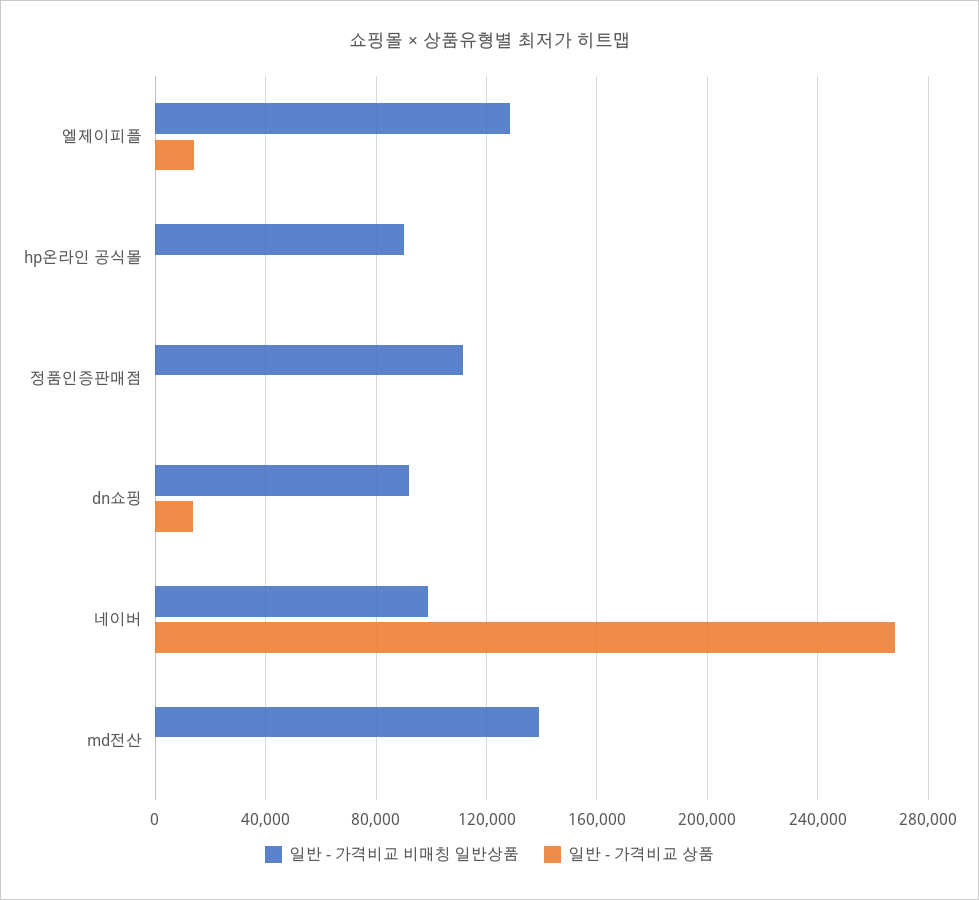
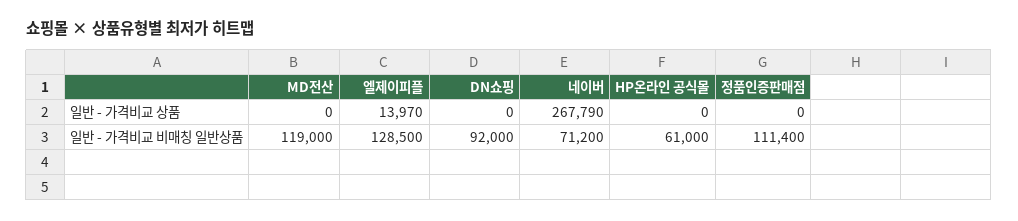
  {
    "일반 - 가격비교 비매칭 일반상품": {
      "엘제이피플": 128500,
-     "hp온라인 공식몰": 90000,
+     "hp온라인 공식몰": 61000,
      "정품인증판매점": 111400,
      "dn쇼핑": 92000,
-     "네이버": 100000,
+     "네이버": 71200,
-     "md전산": 140000
+     "md전산": 119000
    },
    "일반 - 가격비교 상품": {
      "엘제이피플": 13970,
      "hp온라인 공식몰": 0,
      "정품인증판매점": 0,
-     "dn쇼핑": 15000,
+     "dn쇼핑": 0,
      "네이버": 267790,
      "md전산": 0
    }
  }

